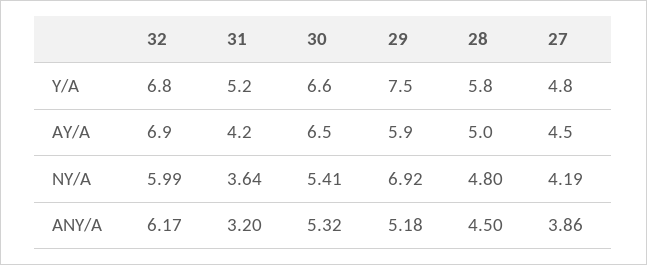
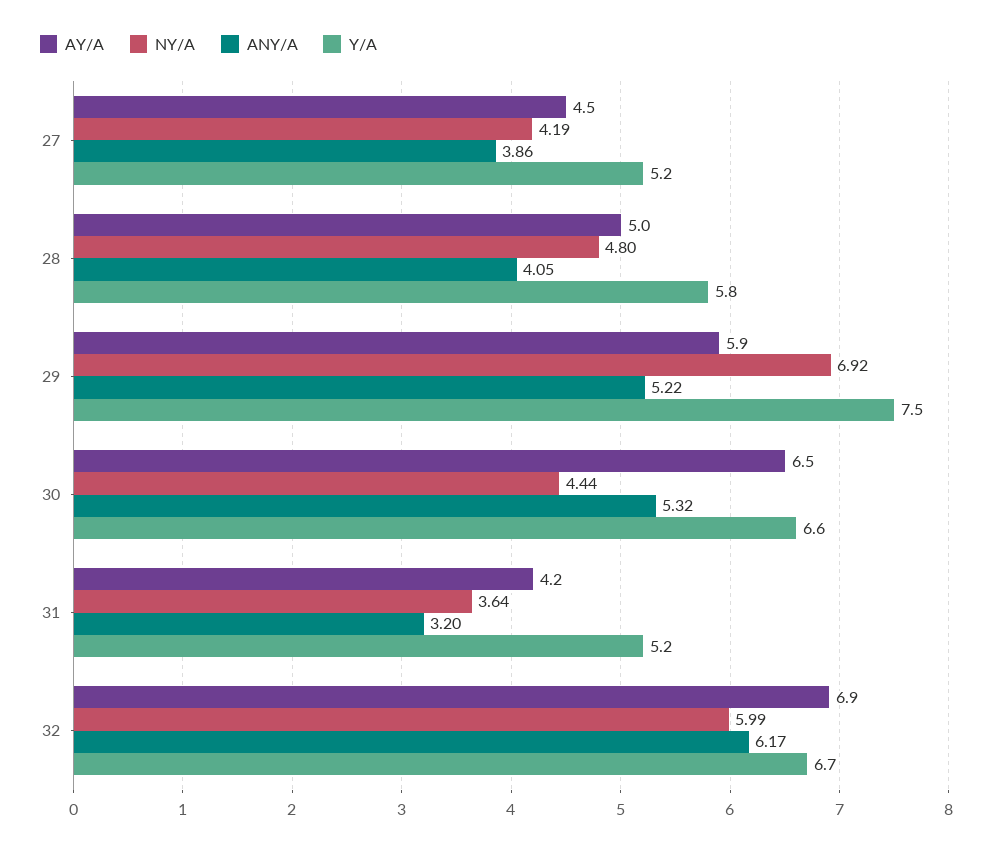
  {
    "Y/A": {
-     "32": 6.8,
+     "32": 6.7,
      "31": 5.2,
      "30": 6.6,
      "29": 7.5,
      "28": 5.8,
-     "27": 4.8
+     "27": 5.2
    },
    "AY/A": {
      "32": 6.9,
      "31": 4.2,
      "30": 6.5,
      "29": 5.9,
      "28": 5,
      "27": 4.5
    },
    "NY/A": {
      "32": 5.99,
      "31": 3.64,
-     "30": 5.41,
+     "30": 4.44,
      "29": 6.92,
      "28": 4.8,
      "27": 4.19
    },
    "ANY/A": {
      "32": 6.17,
      "31": 3.2,
      "30": 5.32,
-     "29": 5.18,
+     "29": 5.22,
-     "28": 4.5,
+     "28": 4.05,
      "27": 3.86
    }
  }

